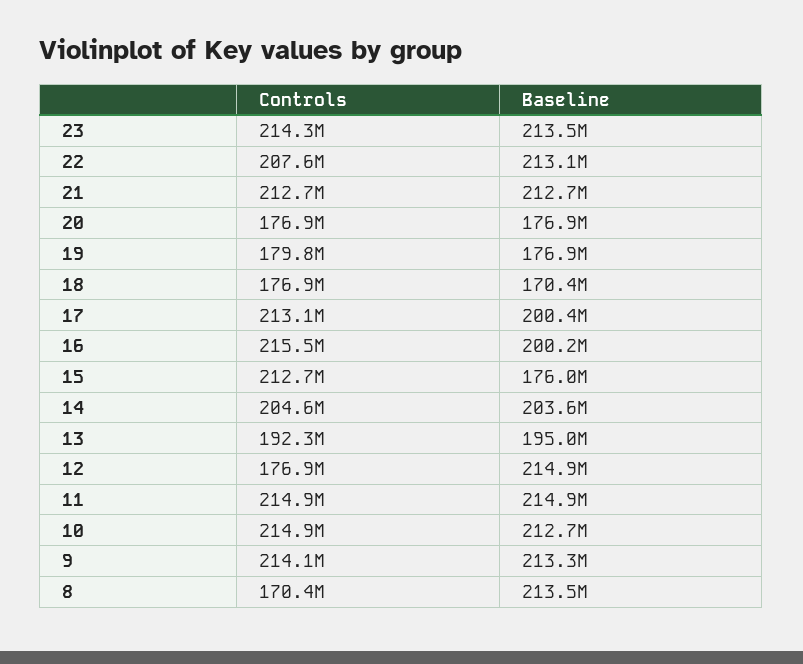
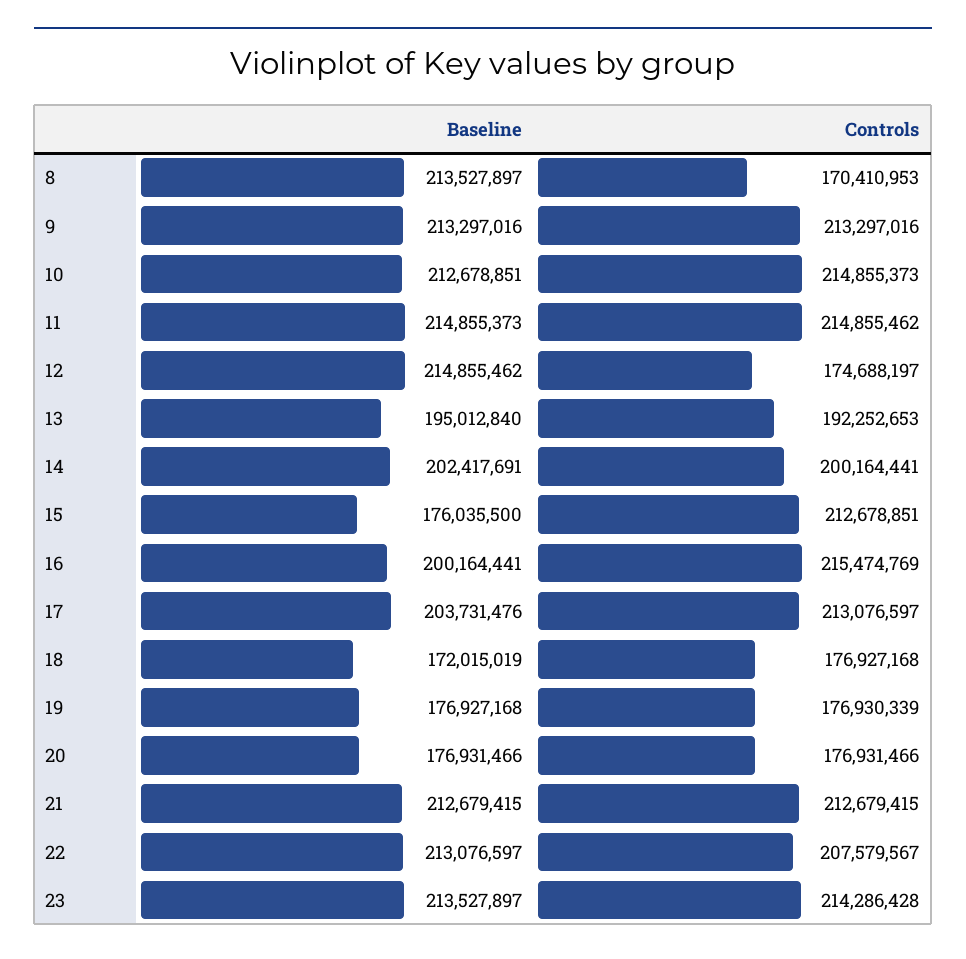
  {
    "Controls": {
      "23": 214286428,
      "22": 207579567,
      "21": 212679415,
      "20": 176931466,
-     "19": 179800000,
+     "19": 176930339,
      "18": 176927168,
      "17": 213076597,
      "16": 215474769,
      "15": 212678851,
-     "14": 204600000,
+     "14": 200164441,
      "13": 192252653,
-     "12": 176900000,
+     "12": 174688197,
      "11": 214855462,
      "10": 214855373,
-     "9": 214100000,
+     "9": 213297016,
      "8": 170410953
    },
    "Baseline": {
      "23": 213527897,
      "22": 213076597,
      "21": 212679415,
      "20": 176931466,
      "19": 176927168,
-     "18": 170400000,
+     "18": 172015019,
-     "17": 200400000,
+     "17": 203731476,
      "16": 200164441,
      "15": 176035500,
-     "14": 203600000,
+     "14": 202417691,
      "13": 195012840,
      "12": 214855462,
      "11": 214855373,
      "10": 212678851,
      "9": 213297016,
      "8": 213527897
    }
  }

